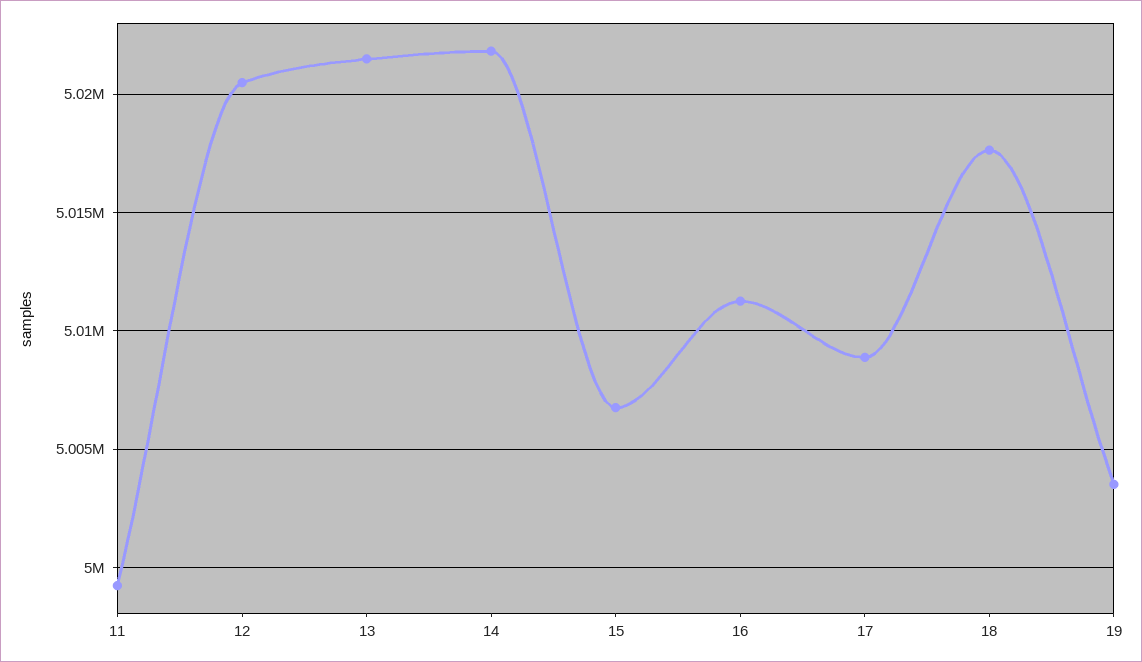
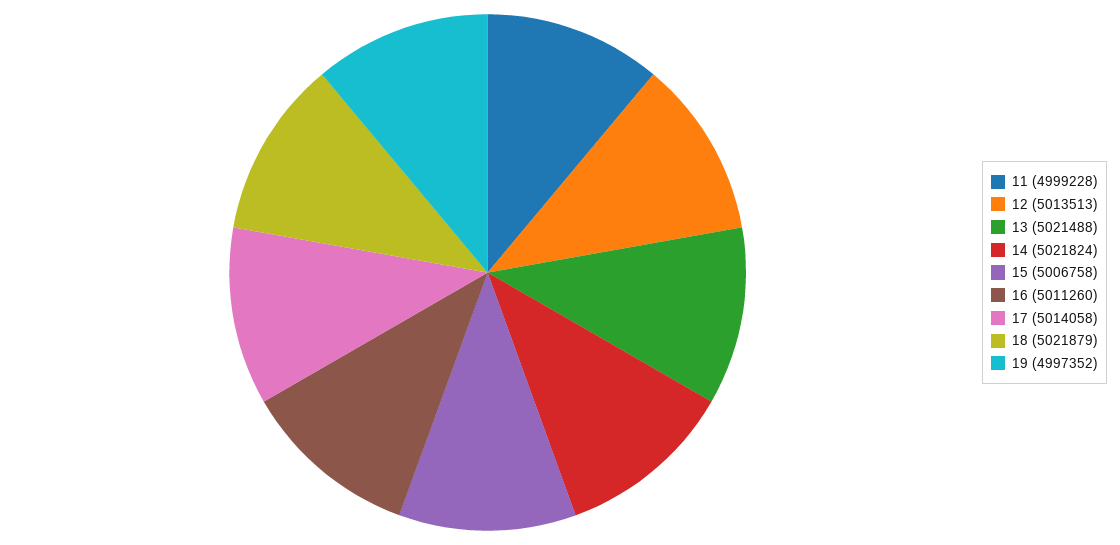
  {
    "11": 4999228,
-   "12": 5020500,
+   "12": 5013513,
    "13": 5021488,
    "14": 5021824,
    "15": 5006758,
    "16": 5011260,
-   "17": 5009000,
+   "17": 5014058,
-   "18": 5017500,
+   "18": 5021879,
-   "19": 5003500
+   "19": 4997352
  }

